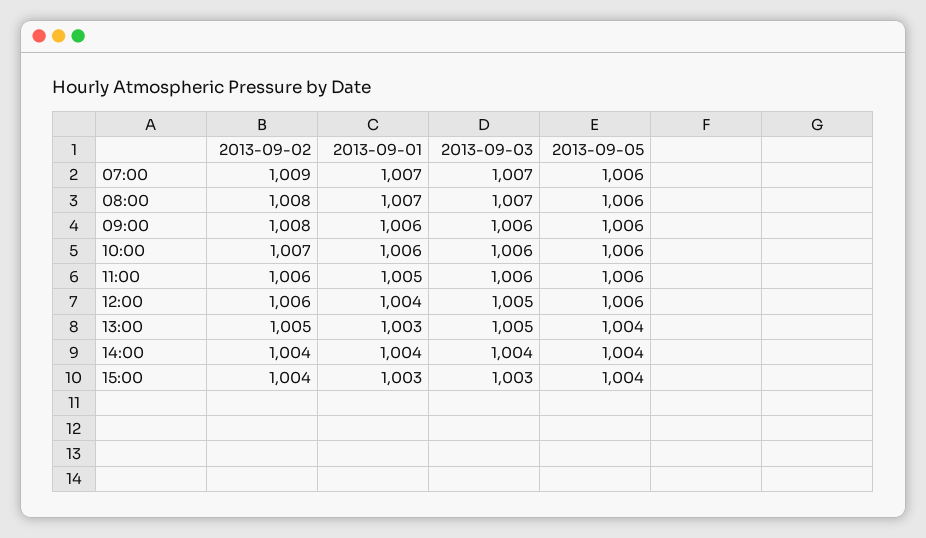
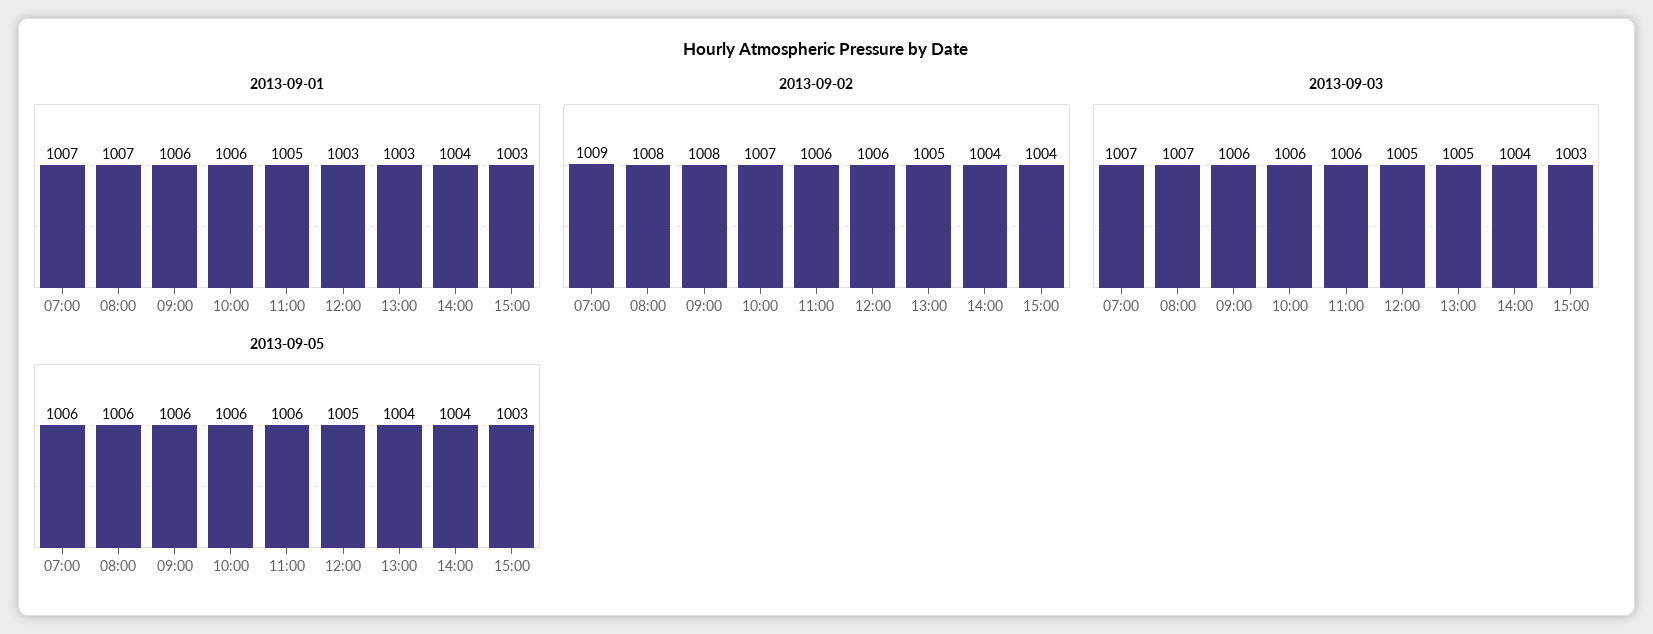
  {
    "2013-09-02": {
      "07:00": 1009,
      "08:00": 1008,
      "09:00": 1008,
      "10:00": 1007,
      "11:00": 1006,
      "12:00": 1006,
      "13:00": 1005,
      "14:00": 1004,
      "15:00": 1004
    },
    "2013-09-01": {
      "07:00": 1007,
      "08:00": 1007,
      "09:00": 1006,
      "10:00": 1006,
      "11:00": 1005,
-     "12:00": 1004,
+     "12:00": 1003,
      "13:00": 1003,
      "14:00": 1004,
      "15:00": 1003
    },
    "2013-09-03": {
      "07:00": 1007,
      "08:00": 1007,
      "09:00": 1006,
      "10:00": 1006,
      "11:00": 1006,
      "12:00": 1005,
      "13:00": 1005,
      "14:00": 1004,
      "15:00": 1003
    },
    "2013-09-05": {
      "07:00": 1006,
      "08:00": 1006,
      "09:00": 1006,
      "10:00": 1006,
      "11:00": 1006,
-     "12:00": 1006,
+     "12:00": 1005,
      "13:00": 1004,
      "14:00": 1004,
-     "15:00": 1004
+     "15:00": 1003
    }
  }

